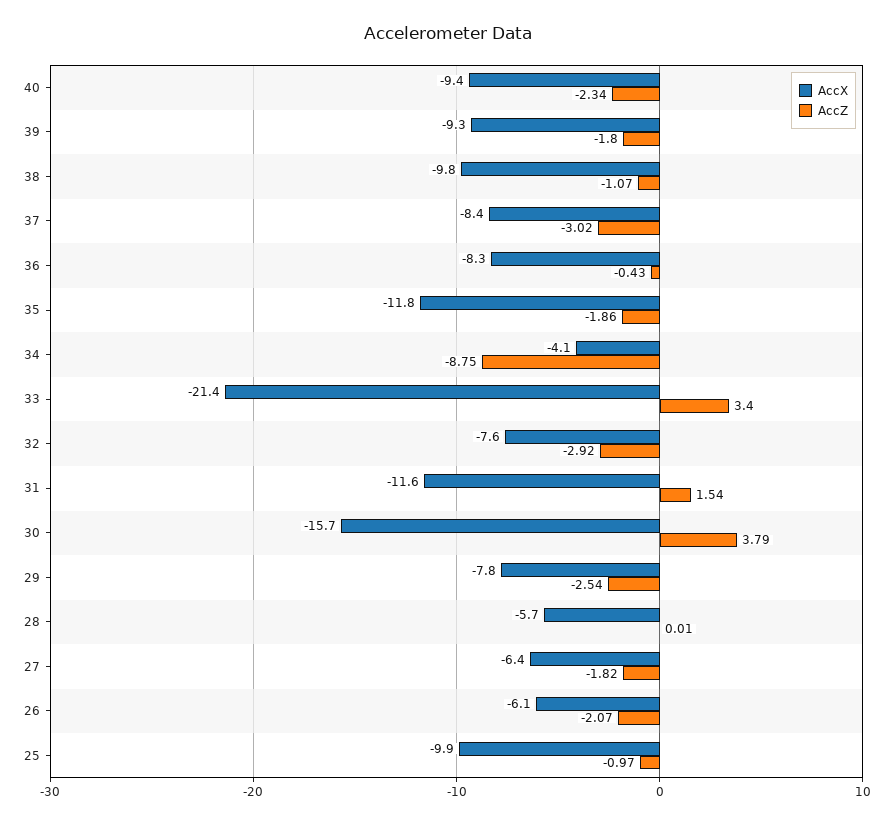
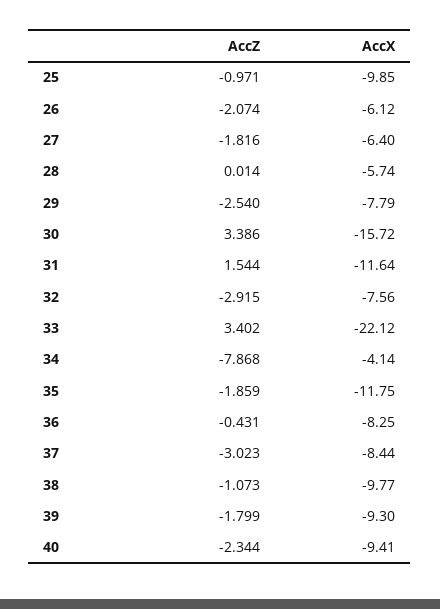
  {
    "AccX": {
      "40": -9.41,
      "39": -9.3,
      "38": -9.77,
      "37": -8.44,
      "36": -8.25,
      "35": -11.75,
      "34": -4.14,
-     "33": -21.4,
+     "33": -22.12,
      "32": -7.56,
      "31": -11.64,
      "30": -15.72,
      "29": -7.79,
      "28": -5.74,
      "27": -6.4,
      "26": -6.12,
      "25": -9.85
    },
    "AccZ": {
      "40": -2.344,
      "39": -1.799,
      "38": -1.073,
      "37": -3.023,
      "36": -0.431,
      "35": -1.859,
-     "34": -8.75,
+     "34": -7.868,
      "33": 3.402,
      "32": -2.915,
      "31": 1.544,
-     "30": 3.79,
+     "30": 3.386,
      "29": -2.54,
      "28": 0.014,
      "27": -1.816,
      "26": -2.074,
      "25": -0.971
    }
  }

